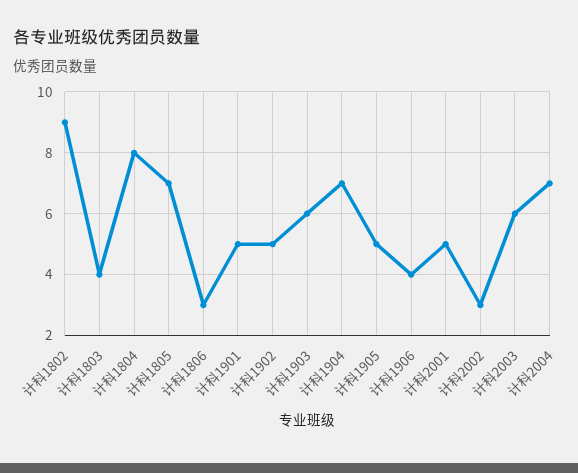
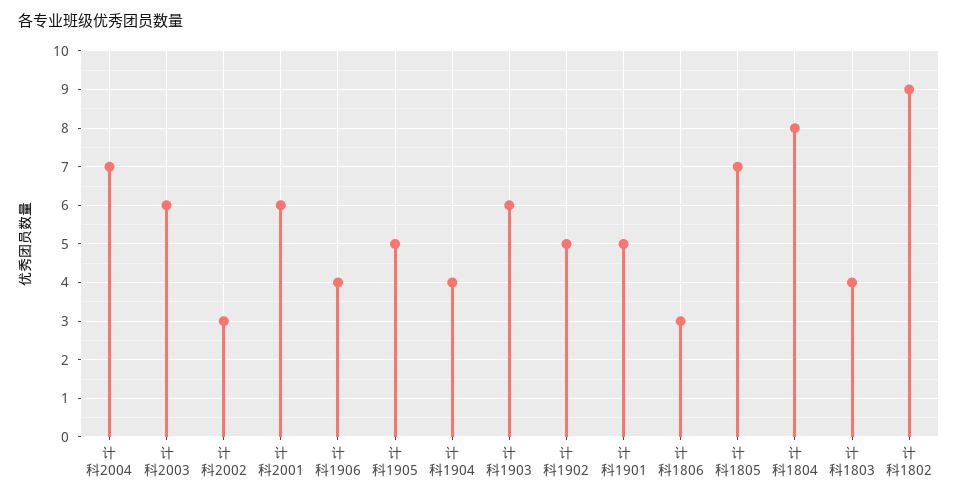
  {
    "计科1802": 9,
    "计科1803": 4,
    "计科1804": 8,
    "计科1805": 7,
    "计科1806": 3,
    "计科1901": 5,
    "计科1902": 5,
    "计科1903": 6,
-   "计科1904": 7,
+   "计科1904": 4,
    "计科1905": 5,
    "计科1906": 4,
-   "计科2001": 5,
+   "计科2001": 6,
    "计科2002": 3,
    "计科2003": 6,
    "计科2004": 7
  }

